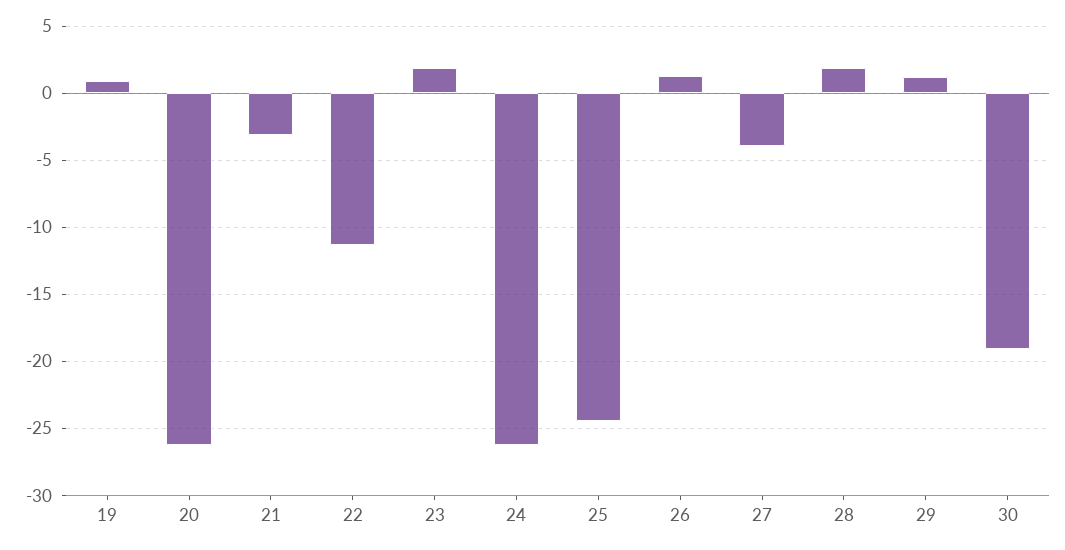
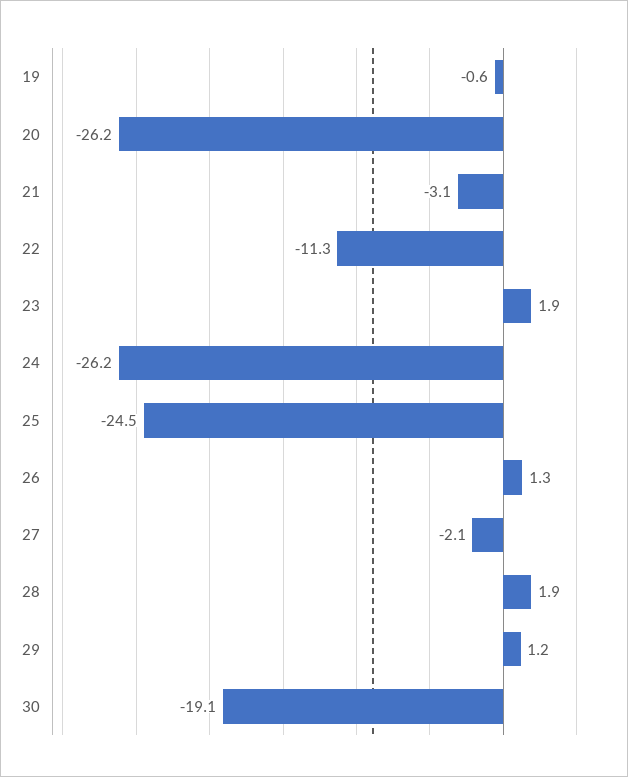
  {
-   "19": 1,
+   "19": -0.6,
    "20": -26.2,
    "21": -3.1,
    "22": -11.3,
    "23": 1.9,
    "24": -26.2,
    "25": -24.5,
    "26": 1.3,
-   "27": -4,
+   "27": -2.1,
    "28": 1.9,
    "29": 1.2,
    "30": -19.1
  }

